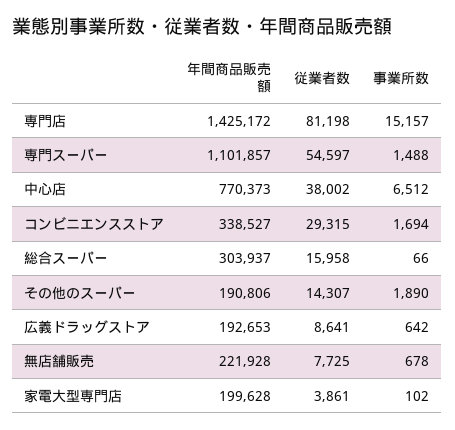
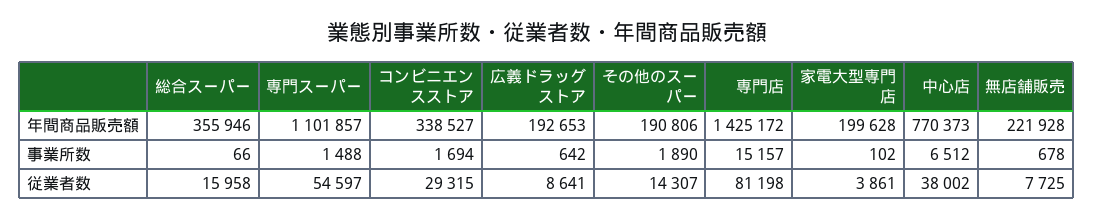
  {
    "年間商品販売額": {
      "専門店": 1425172,
      "専門スーパー": 1101857,
      "中心店": 770373,
      "コンビニエンスストア": 338527,
-     "総合スーパー": 303937,
+     "総合スーパー": 355946,
      "その他のスーパー": 190806,
      "広義ドラッグストア": 192653,
      "無店舗販売": 221928,
      "家電大型専門店": 199628
    },
    "従業者数": {
      "専門店": 81198,
      "専門スーパー": 54597,
      "中心店": 38002,
      "コンビニエンスストア": 29315,
      "総合スーパー": 15958,
      "その他のスーパー": 14307,
      "広義ドラッグストア": 8641,
      "無店舗販売": 7725,
      "家電大型専門店": 3861
    },
    "事業所数": {
      "専門店": 15157,
      "専門スーパー": 1488,
      "中心店": 6512,
      "コンビニエンスストア": 1694,
      "総合スーパー": 66,
      "その他のスーパー": 1890,
      "広義ドラッグストア": 642,
      "無店舗販売": 678,
      "家電大型専門店": 102
    }
  }

